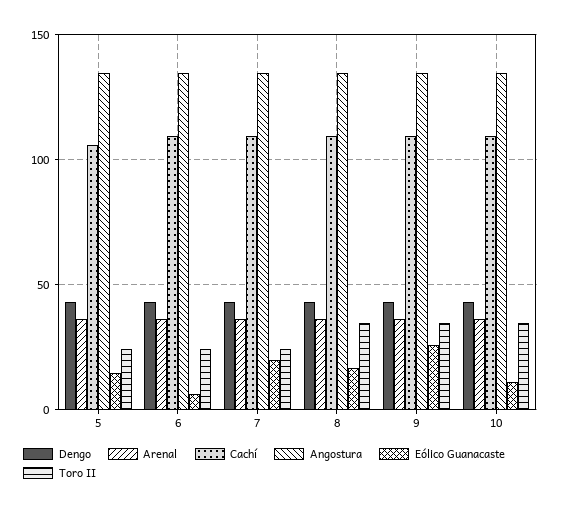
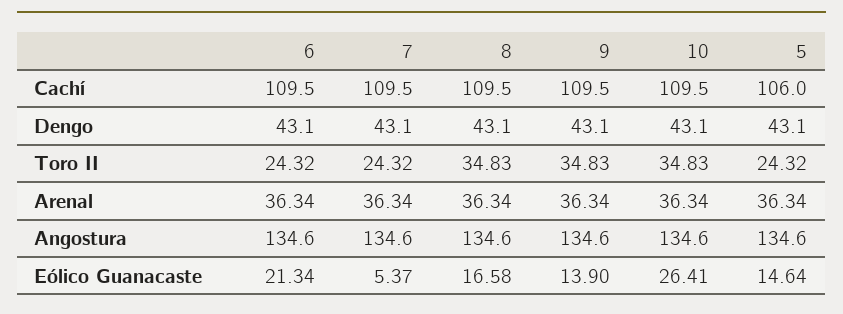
  {
    "Dengo": {
      "5": 43.1,
      "6": 43.1,
      "7": 43.1,
      "8": 43.1,
      "9": 43.1,
      "10": 43.1
    },
    "Arenal": {
      "5": 36.34,
      "6": 36.34,
      "7": 36.34,
      "8": 36.34,
      "9": 36.34,
      "10": 36.34
    },
    "Cachí": {
      "5": 106,
      "6": 109.5,
      "7": 109.5,
      "8": 109.5,
      "9": 109.5,
      "10": 109.5
    },
    "Angostura": {
      "5": 134.6,
      "6": 134.6,
      "7": 134.6,
      "8": 134.6,
      "9": 134.6,
      "10": 134.6
    },
    "Eólico Guanacaste": {
      "5": 14.64,
-     "6": 5,
+     "6": 21.34,
-     "7": 20,
+     "7": 5.37,
      "8": 16.58,
-     "9": 25,
+     "9": 13.9,
-     "10": 10
+     "10": 26.41
    },
    "Toro II": {
      "5": 24.32,
      "6": 24.32,
      "7": 24.32,
      "8": 34.83,
      "9": 34.83,
      "10": 34.83
    }
  }

